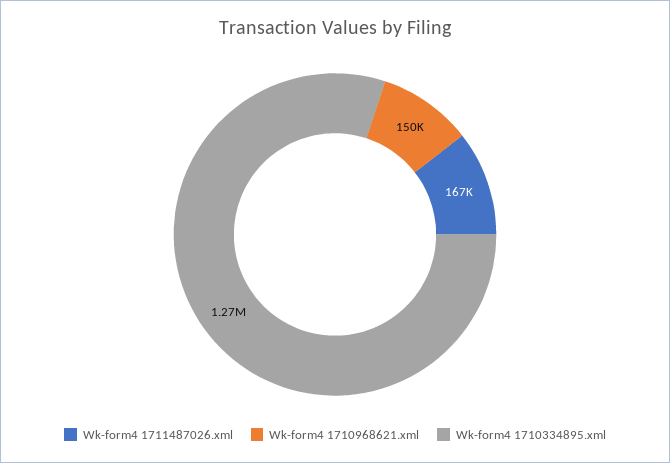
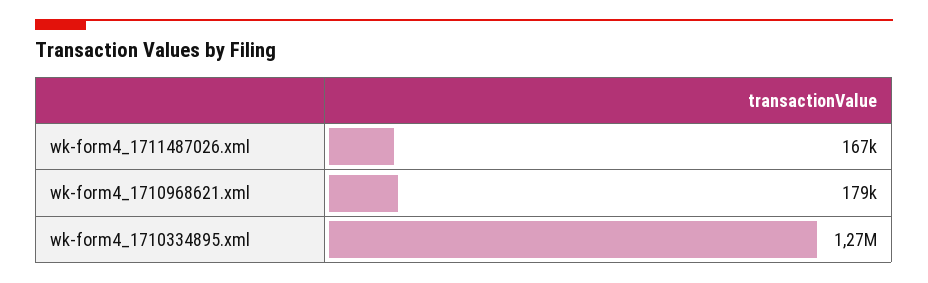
  {
    "Wk-form4 1711487026.xml": 167000,
-   "Wk-form4 1710968621.xml": 150000,
+   "Wk-form4 1710968621.xml": 179000,
    "Wk-form4 1710334895.xml": 1270000
  }

